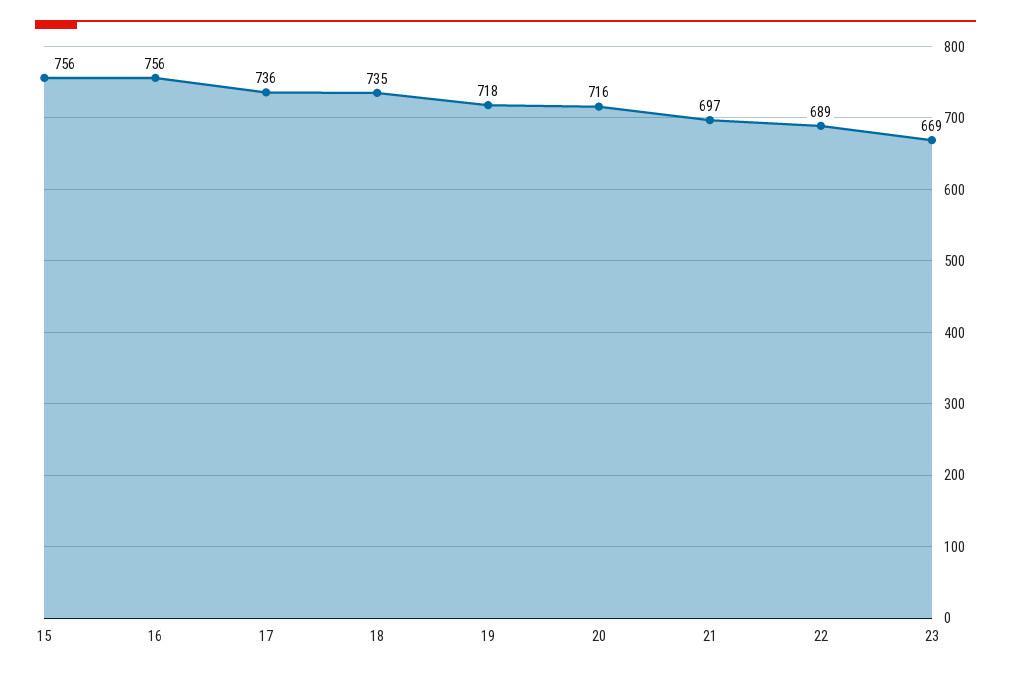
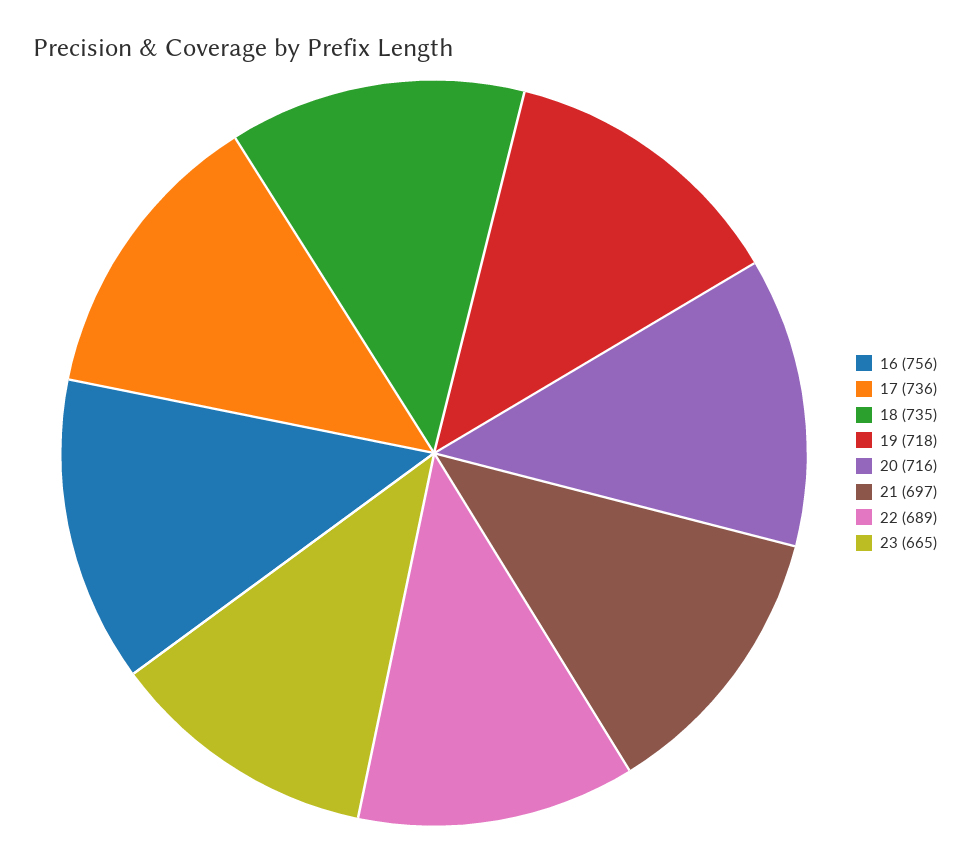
  {
-   "15": 756,
    "16": 756,
    "17": 736,
    "18": 735,
    "19": 718,
    "20": 716,
    "21": 697,
    "22": 689,
-   "23": 669
+   "23": 665
  }

